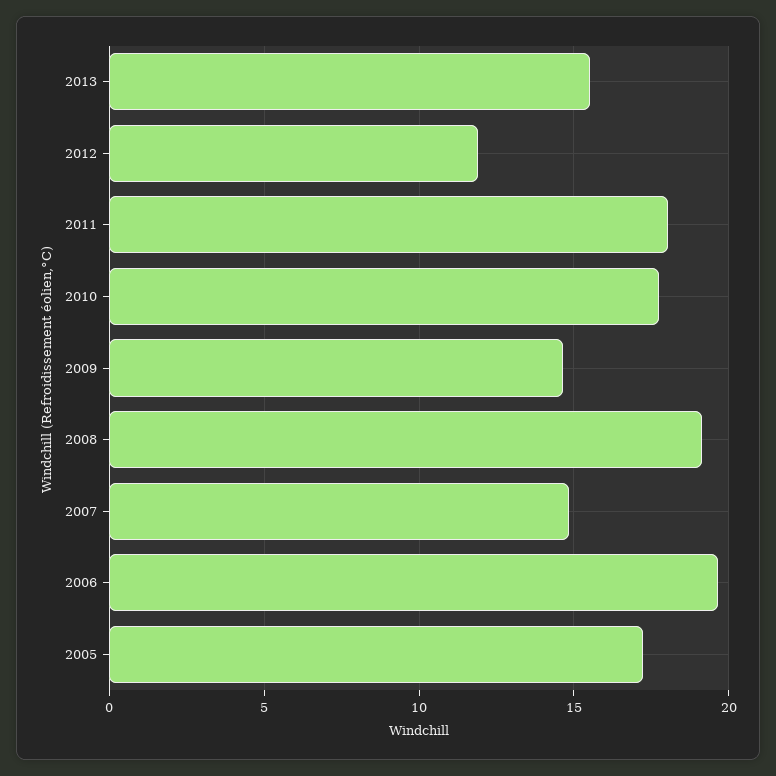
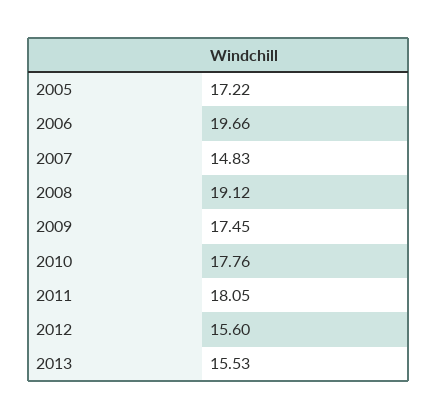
  {
    "2013": 15.53,
-   "2012": 12,
+   "2012": 15.6,
    "2011": 18.05,
    "2010": 17.76,
-   "2009": 14.5,
+   "2009": 17.45,
    "2008": 19.12,
    "2007": 14.83,
    "2006": 19.66,
    "2005": 17.22
  }

